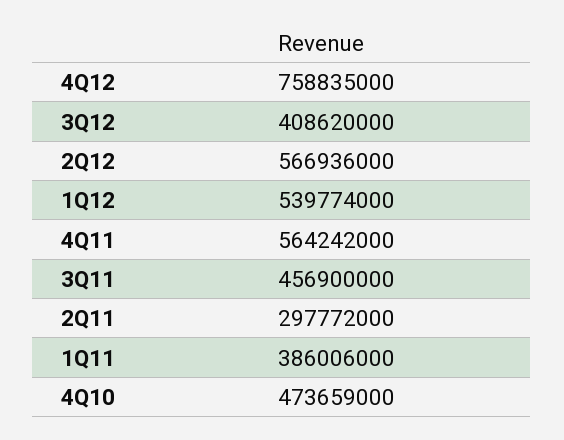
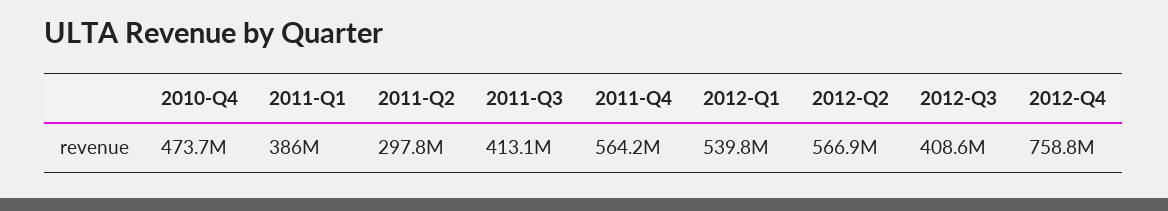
  {
    "4Q12": 758835000,
    "3Q12": 408620000,
    "2Q12": 566936000,
    "1Q12": 539774000,
    "4Q11": 564242000,
-   "3Q11": 456900000,
+   "3Q11": 413100000,
    "2Q11": 297772000,
    "1Q11": 386006000,
    "4Q10": 473659000
  }

